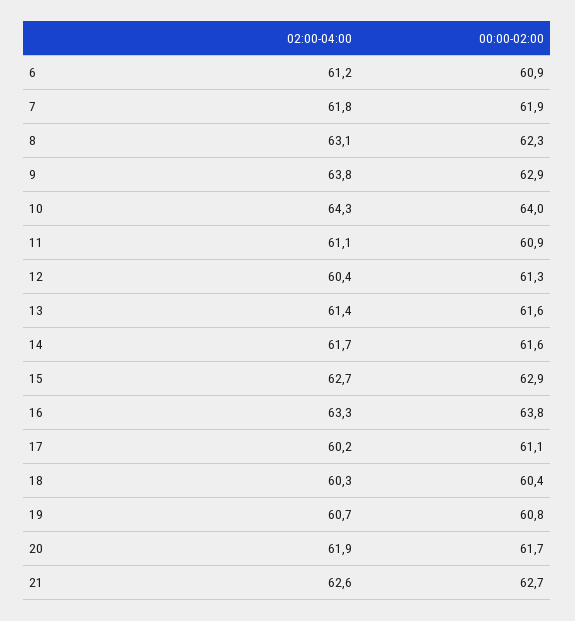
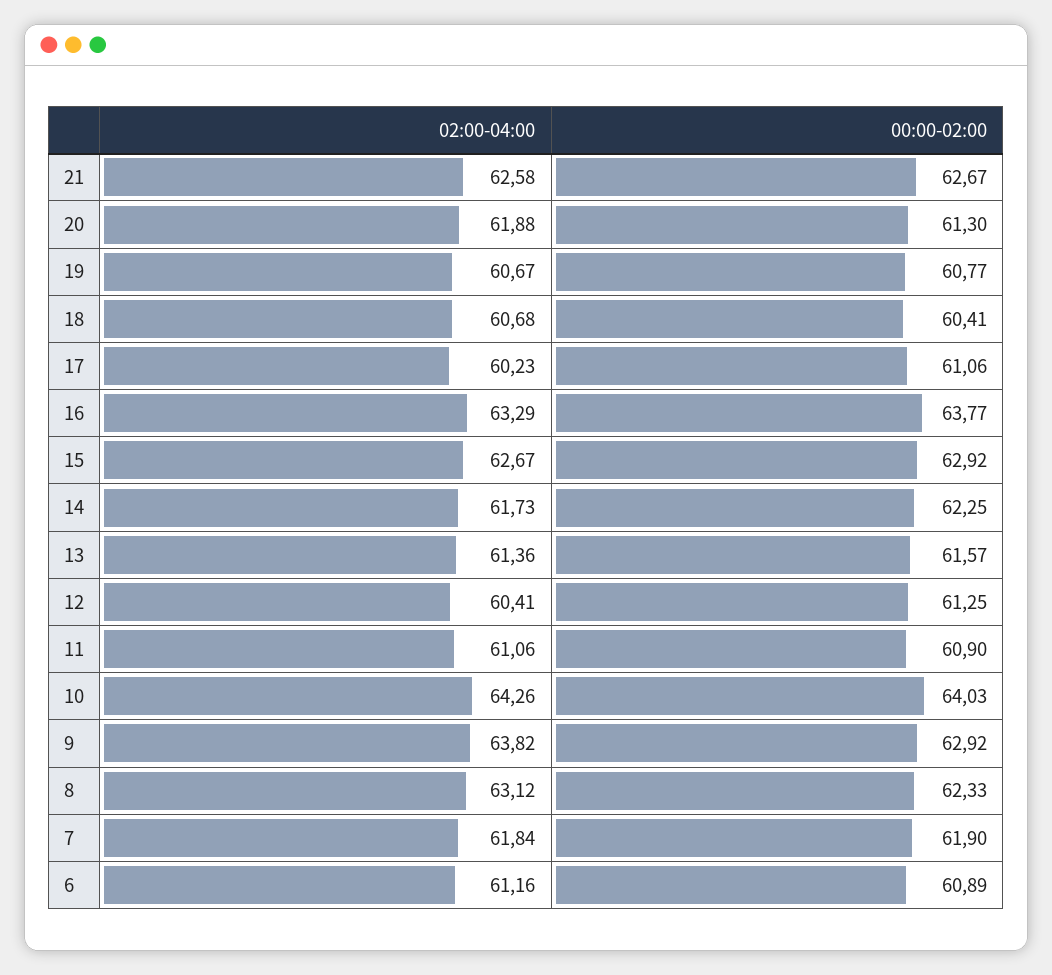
  {
    "02:00-04:00": {
      "6": 61.16,
      "7": 61.84,
      "8": 63.12,
      "9": 63.82,
      "10": 64.26,
      "11": 61.06,
      "12": 60.41,
      "13": 61.36,
      "14": 61.73,
      "15": 62.67,
      "16": 63.29,
      "17": 60.23,
-     "18": 60.3,
+     "18": 60.68,
      "19": 60.67,
      "20": 61.88,
      "21": 62.58
    },
    "00:00-02:00": {
      "6": 60.89,
      "7": 61.9,
      "8": 62.33,
      "9": 62.92,
      "10": 64.03,
      "11": 60.9,
      "12": 61.25,
      "13": 61.57,
-     "14": 61.6,
+     "14": 62.25,
      "15": 62.92,
      "16": 63.77,
      "17": 61.06,
      "18": 60.41,
      "19": 60.77,
-     "20": 61.7,
+     "20": 61.3,
      "21": 62.67
    }
  }

